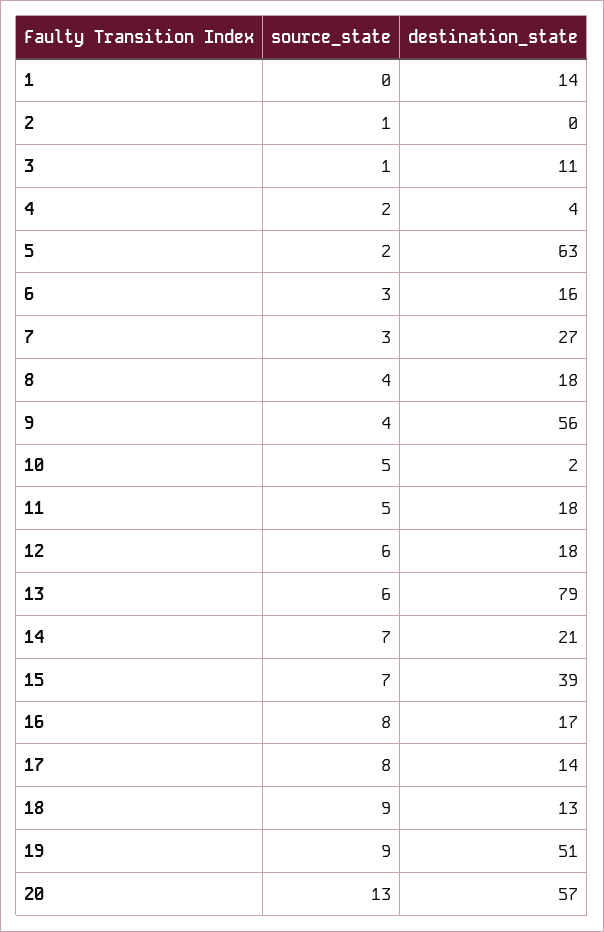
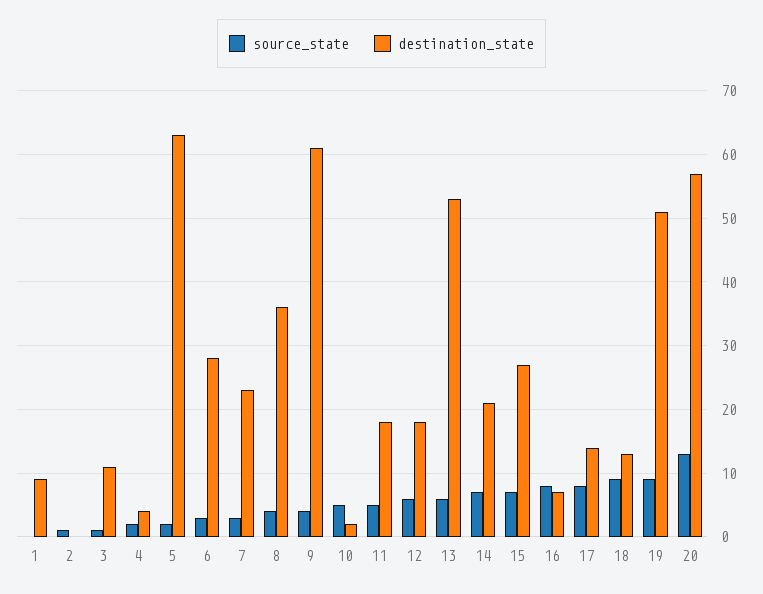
  {
    "source_state": {
      "1": 0,
      "2": 1,
      "3": 1,
      "4": 2,
      "5": 2,
      "6": 3,
      "7": 3,
      "8": 4,
      "9": 4,
      "10": 5,
      "11": 5,
      "12": 6,
      "13": 6,
      "14": 7,
      "15": 7,
      "16": 8,
      "17": 8,
      "18": 9,
      "19": 9,
      "20": 13
    },
    "destination_state": {
-     "1": 14,
+     "1": 9,
      "2": 0,
      "3": 11,
      "4": 4,
      "5": 63,
-     "6": 16,
+     "6": 28,
-     "7": 27,
+     "7": 23,
-     "8": 18,
+     "8": 36,
-     "9": 56,
+     "9": 61,
      "10": 2,
      "11": 18,
      "12": 18,
-     "13": 79,
+     "13": 53,
      "14": 21,
-     "15": 39,
+     "15": 27,
-     "16": 17,
+     "16": 7,
      "17": 14,
      "18": 13,
      "19": 51,
      "20": 57
    }
  }

